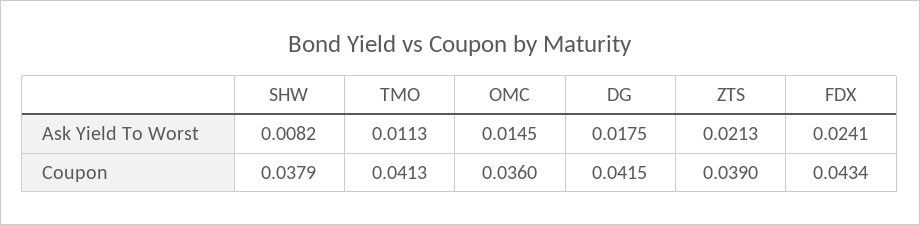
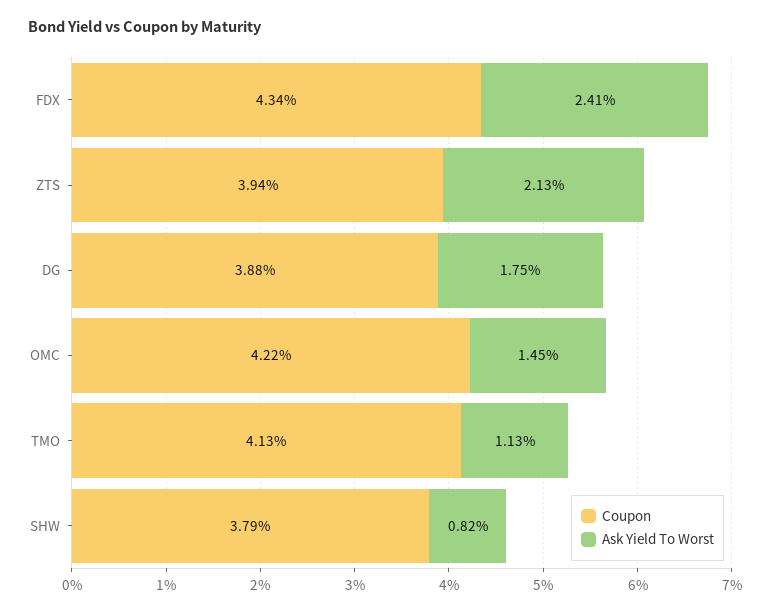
  {
    "Ask Yield To Worst": {
      "SHW": 0.0082,
      "TMO": 0.0113,
      "OMC": 0.0145,
      "DG": 0.0175,
      "ZTS": 0.0213,
      "FDX": 0.0241
    },
    "Coupon": {
      "SHW": 0.0379,
      "TMO": 0.0413,
-     "OMC": 0.036,
+     "OMC": 0.0422,
-     "DG": 0.0415,
+     "DG": 0.0388,
-     "ZTS": 0.039,
+     "ZTS": 0.0394,
      "FDX": 0.0434
    }
  }

